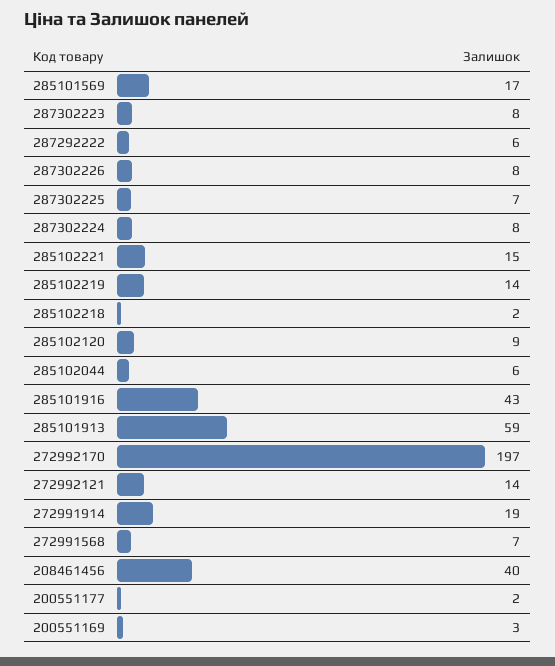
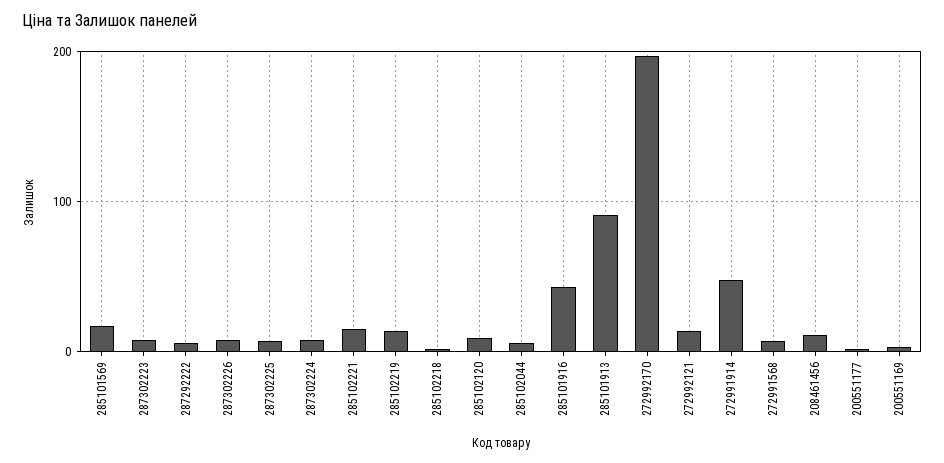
  {
    "285101569": 17,
    "287302223": 8,
    "287292222": 6,
    "287302226": 8,
    "287302225": 7,
    "287302224": 8,
    "285102221": 15,
    "285102219": 14,
    "285102218": 2,
    "285102120": 9,
    "285102044": 6,
    "285101916": 43,
-   "285101913": 59,
+   "285101913": 90,
    "272992170": 197,
    "272992121": 14,
-   "272991914": 19,
+   "272991914": 50,
    "272991568": 7,
-   "208461456": 40,
+   "208461456": 10,
    "200551177": 2,
    "200551169": 3
  }

